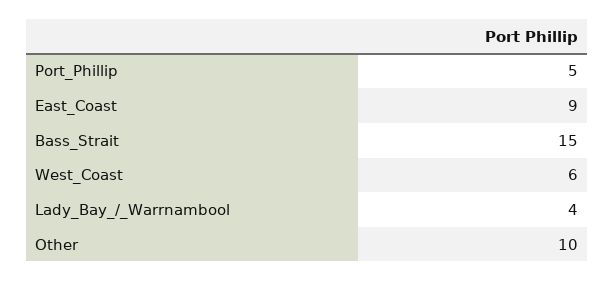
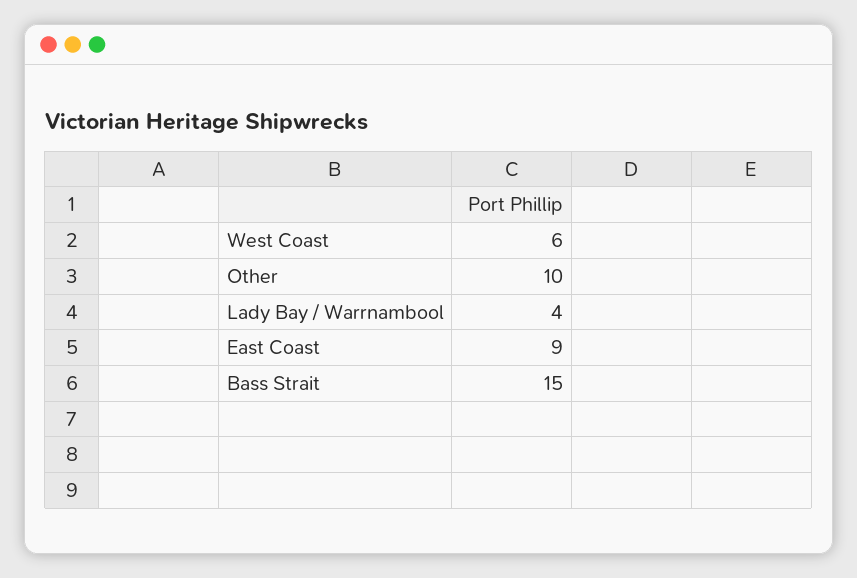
  {
-   "Port_Phillip": 5,
    "East_Coast": 9,
    "Bass_Strait": 15,
    "West_Coast": 6,
    "Lady_Bay_/_Warrnambool": 4,
    "Other": 10
  }

